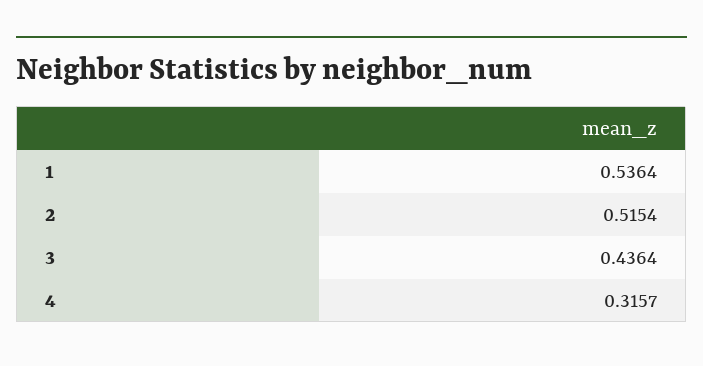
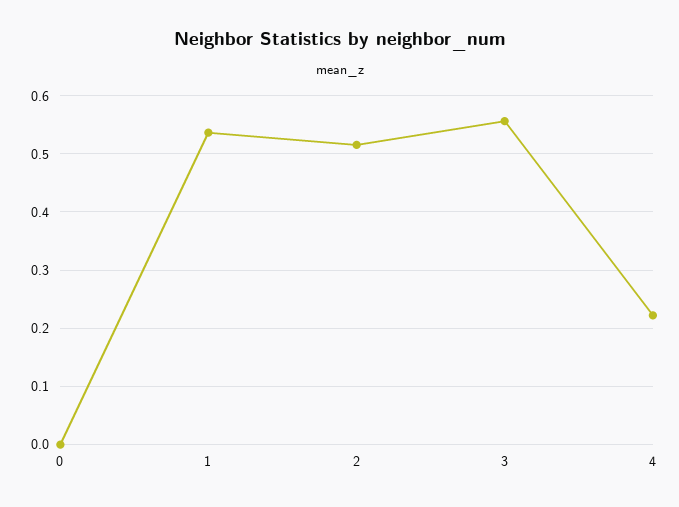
  {
    "1": 0.5364,
    "2": 0.5154,
-   "3": 0.4364,
+   "3": 0.56,
-   "4": 0.3157
+   "4": 0.22,
+   "0": 0
  }

